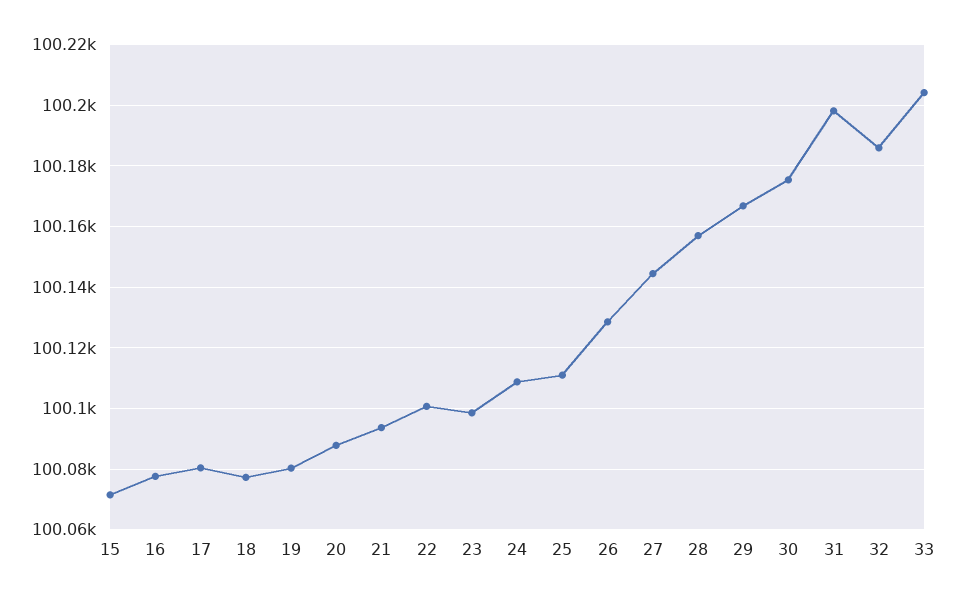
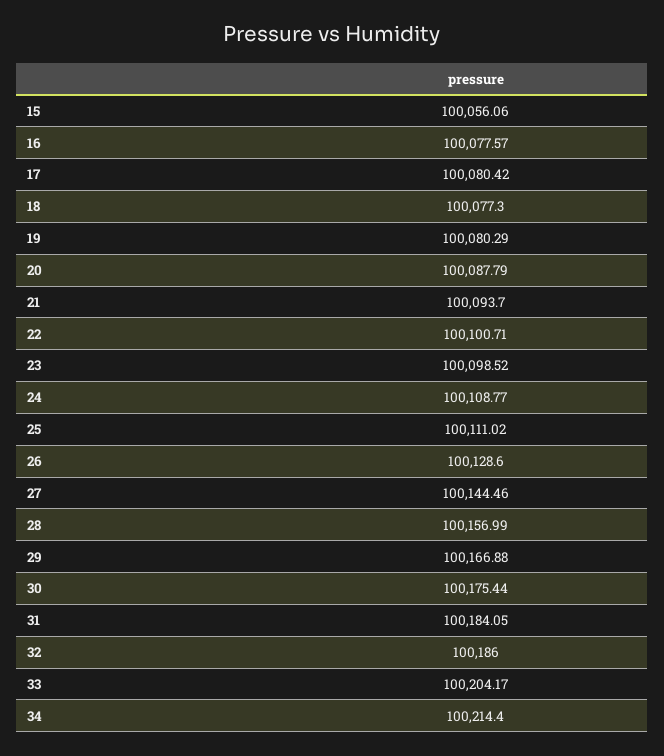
  {
-   "15": 100072,
+   "15": 100056.06,
    "16": 100077.57,
    "17": 100080.42,
    "18": 100077.3,
    "19": 100080.29,
    "20": 100087.79,
    "21": 100093.7,
    "22": 100100.71,
    "23": 100098.52,
    "24": 100108.77,
    "25": 100111.02,
    "26": 100128.6,
    "27": 100144.46,
    "28": 100156.99,
    "29": 100166.88,
    "30": 100175.44,
-   "31": 100198,
+   "31": 100184.05,
    "32": 100186,
-   "33": 100204.17
+   "33": 100204.17,
+   "34": 100214.4
  }

